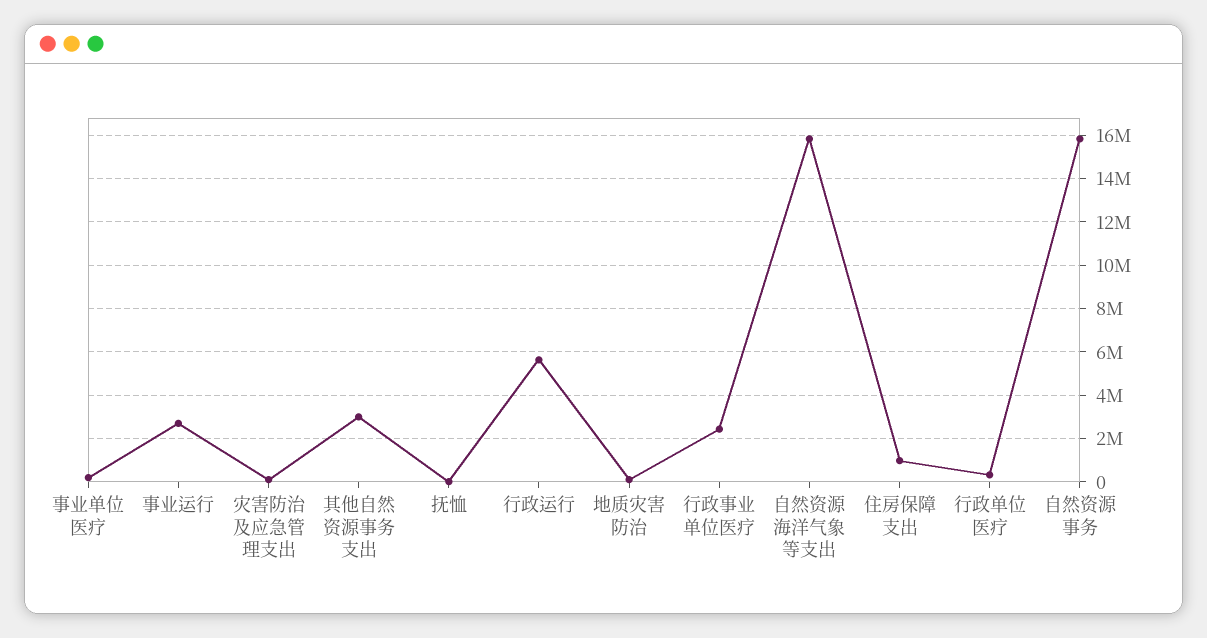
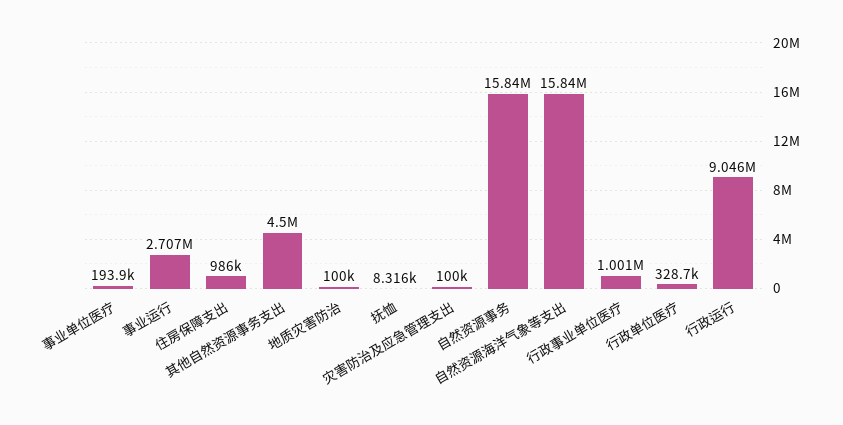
  {
    "事业单位医疗": 193900,
    "事业运行": 2707000,
    "灾害防治及应急管理支出": 100000,
-   "其他自然资源事务支出": 3000000,
+   "其他自然资源事务支出": 4500000,
    "抚恤": 8316,
-   "行政运行": 5500000,
+   "行政运行": 9046000,
    "地质灾害防治": 100000,
-   "行政事业单位医疗": 2500000,
+   "行政事业单位医疗": 1001000,
    "自然资源海洋气象等支出": 15840000,
    "住房保障支出": 986000,
    "行政单位医疗": 328700,
    "自然资源事务": 15840000
  }

